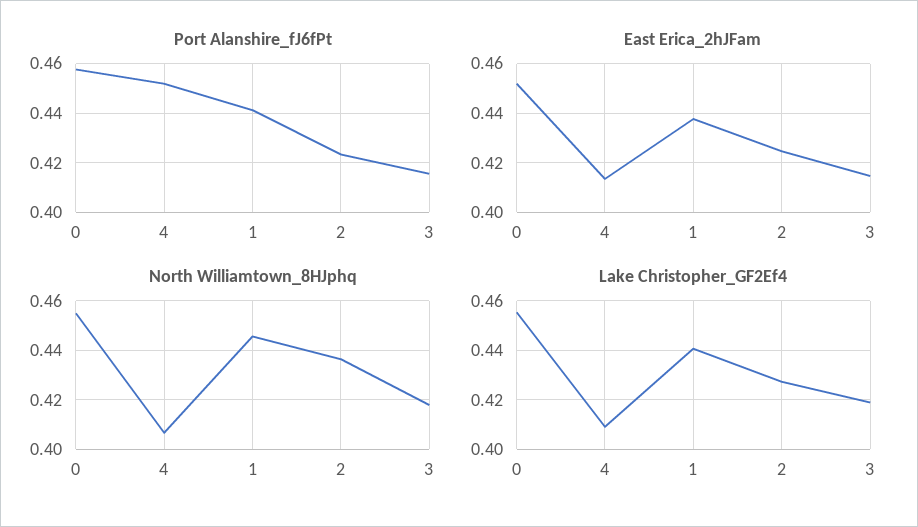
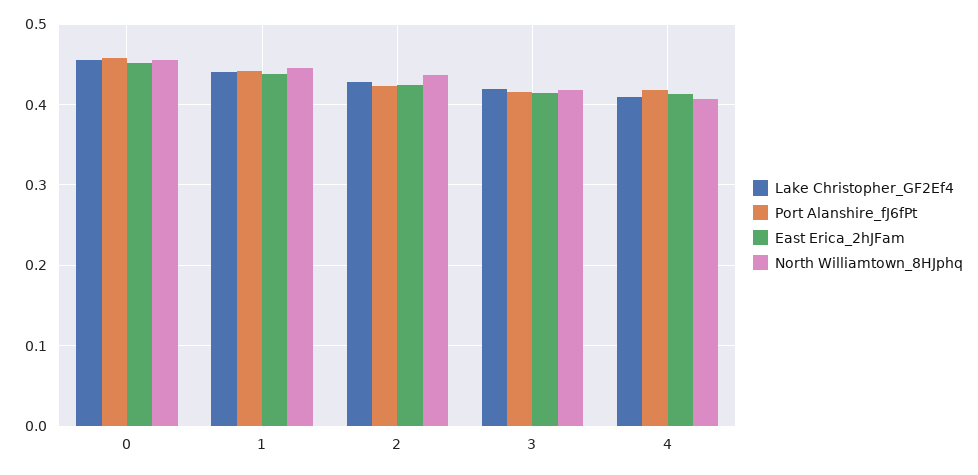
  {
    "Port Alanshire_fJ6fPt": {
      "0": 0.4575,
-     "4": 0.4525,
+     "4": 0.42,
      "1": 0.44,
      "2": 0.4225,
      "3": 0.415
    },
    "East Erica_2hJFam": {
      "0": 0.4525,
      "4": 0.4125,
      "1": 0.4375,
      "2": 0.425,
      "3": 0.415
    },
    "North Williamtown_8HJphq": {
      "0": 0.455,
      "4": 0.4075,
      "1": 0.445,
      "2": 0.4375,
      "3": 0.4175
    },
    "Lake Christopher_GF2Ef4": {
      "0": 0.455,
      "4": 0.41,
      "1": 0.44,
      "2": 0.4275,
      "3": 0.42
    }
  }

